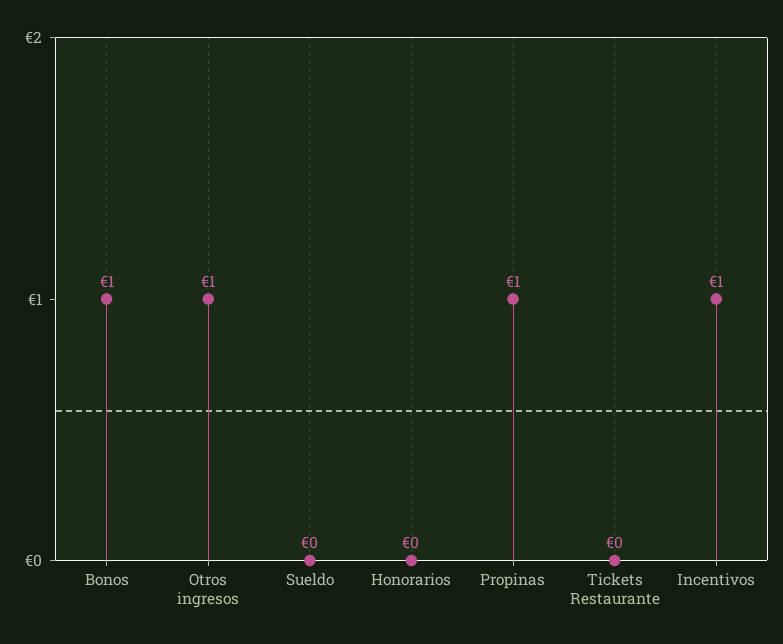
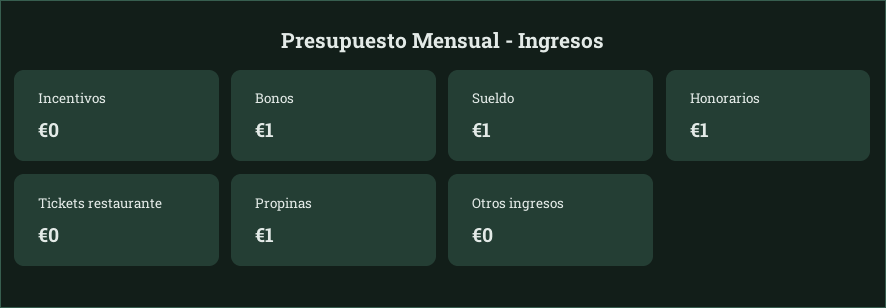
  {
    "Bonos": 1,
-   "Otros ingresos": 1,
+   "Otros ingresos": 0,
-   "Sueldo": 0,
+   "Sueldo": 1,
-   "Honorarios": 0,
+   "Honorarios": 1,
    "Propinas": 1,
    "Tickets Restaurante": 0,
-   "Incentivos": 1
+   "Incentivos": 0
  }

